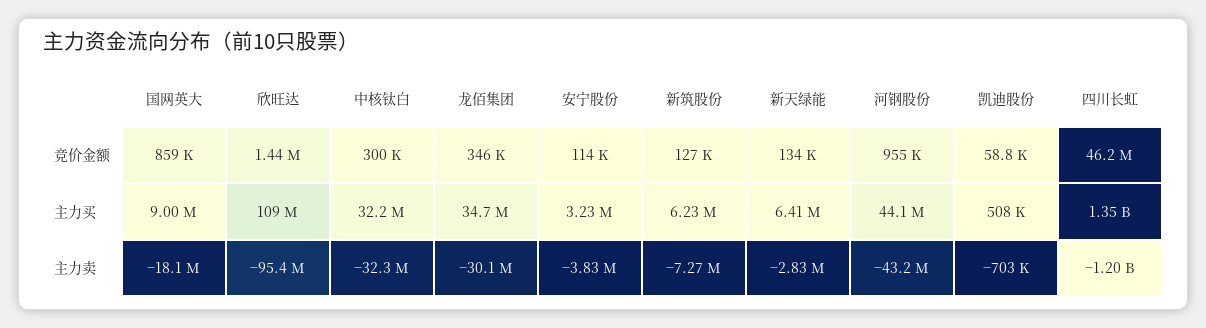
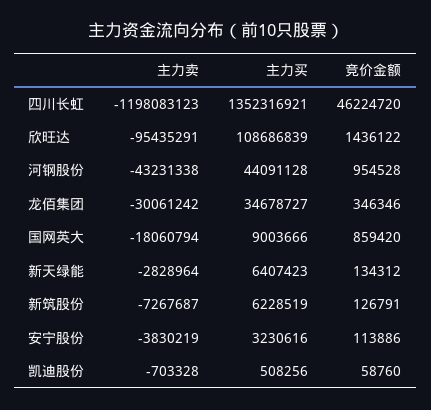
  {
    "国网英大": {
      "竞价金额": 859420,
      "主力买": 9003666,
      "主力卖": -18060794
    },
    "欣旺达": {
      "竞价金额": 1436122,
      "主力买": 108686839,
      "主力卖": -95435291
    },
-   "中核钛白": {
-     "竞价金额": 300000,
-     "主力买": 32200000,
-     "主力卖": -32300000
-   },
    "龙佰集团": {
      "竞价金额": 346346,
      "主力买": 34678727,
      "主力卖": -30061242
    },
    "安宁股份": {
      "竞价金额": 113886,
      "主力买": 3230616,
      "主力卖": -3830219
    },
    "新筑股份": {
      "竞价金额": 126791,
      "主力买": 6228519,
      "主力卖": -7267687
    },
    "新天绿能": {
      "竞价金额": 134312,
      "主力买": 6407423,
      "主力卖": -2828964
    },
    "河钢股份": {
      "竞价金额": 954528,
      "主力买": 44091128,
      "主力卖": -43231338
    },
    "凯迪股份": {
      "竞价金额": 58760,
      "主力买": 508256,
      "主力卖": -703328
    },
    "四川长虹": {
      "竞价金额": 46224720,
      "主力买": 1352316921,
      "主力卖": -1198083123
    }
  }

